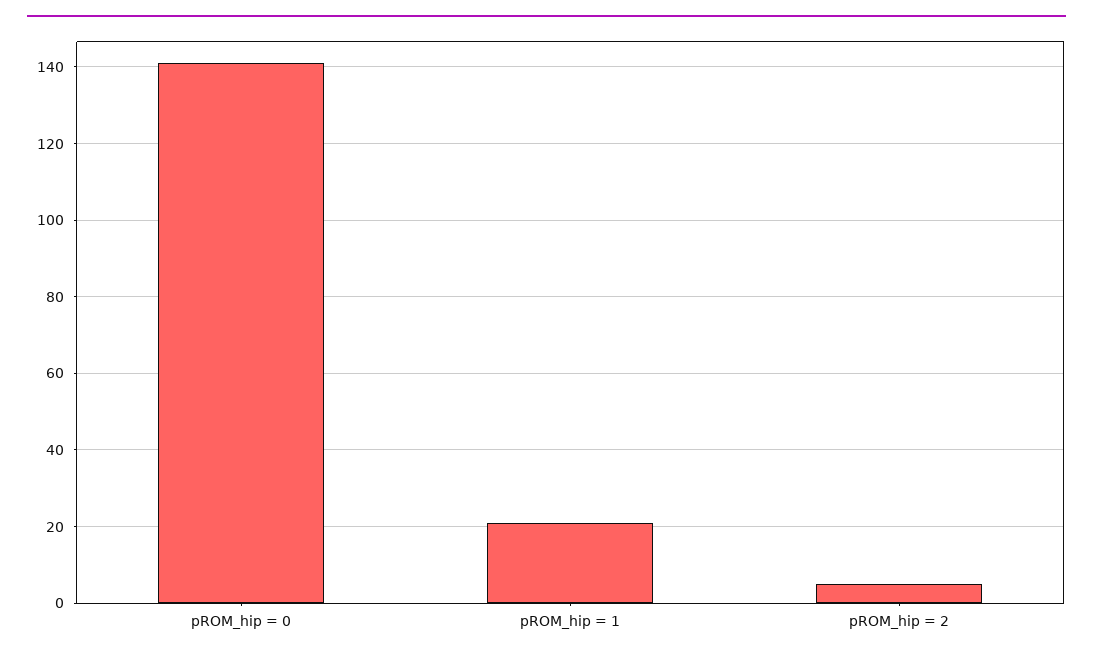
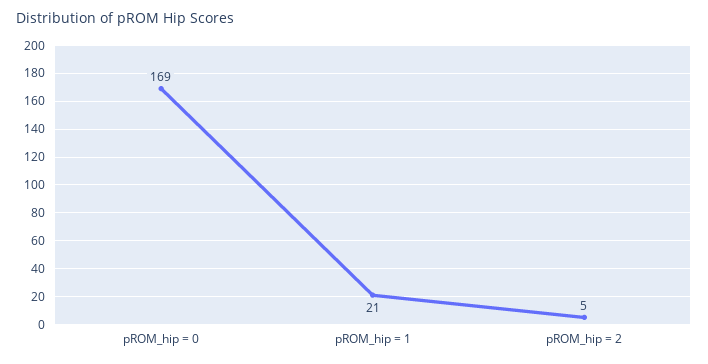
  {
-   "pROM_hip = 0": 140,
+   "pROM_hip = 0": 169,
    "pROM_hip = 1": 21,
    "pROM_hip = 2": 5
  }

